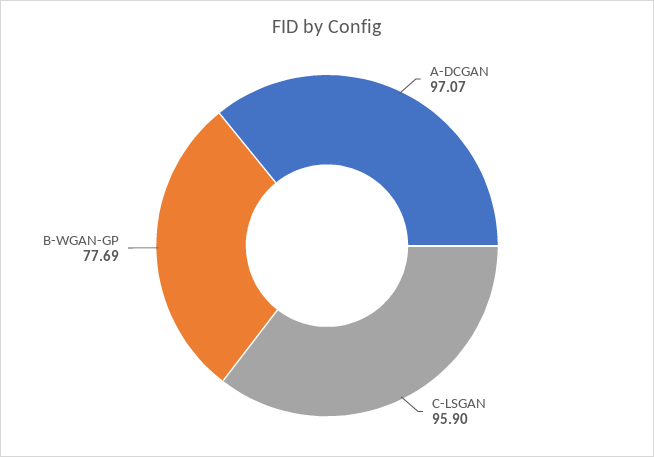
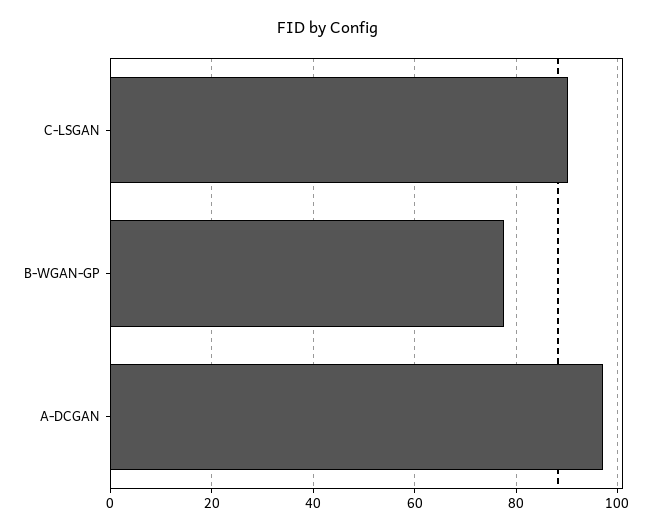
  {
    "A-DCGAN": 97.07,
-   "C-LSGAN": 95.9,
+   "C-LSGAN": 90,
    "B-WGAN-GP": 77.69
  }

